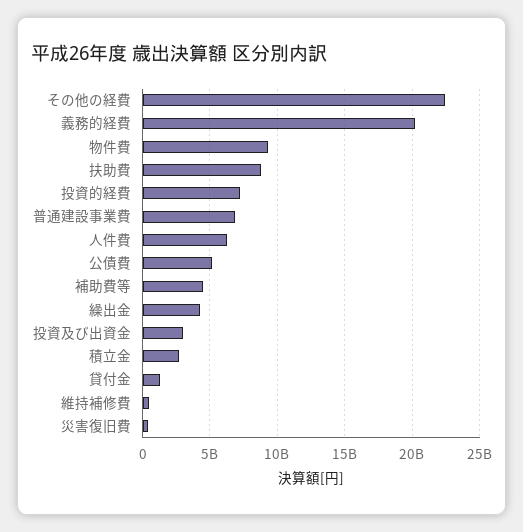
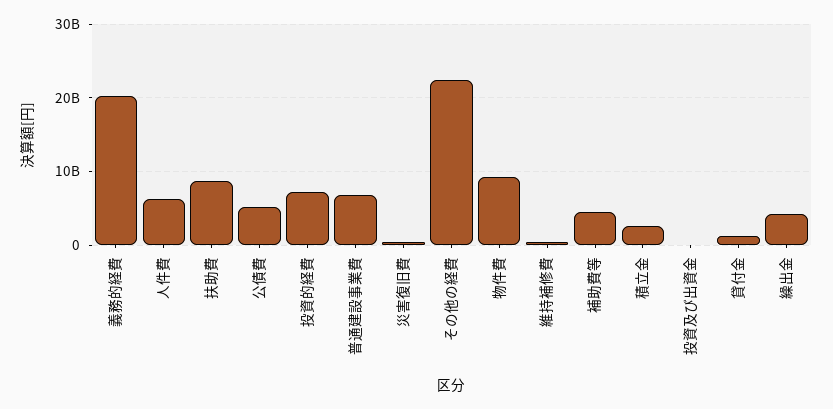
  {
    "その他の経費": 22500000000,
    "義務的経費": 20000000000,
    "物件費": 9500000000,
    "扶助費": 9000000000,
    "投資的経費": 7000000000,
    "普通建設事業費": 7000000000,
    "人件費": 6000000000,
    "公債費": 5000000000,
    "補助費等": 4500000000,
    "繰出金": 4000000000,
-   "投資及び出資金": 3000000000,
+   "投資及び出資金": 0,
    "積立金": 2500000000,
    "貸付金": 1500000000,
    "維持補修費": 500000000,
    "災害復旧費": 500000000
  }

